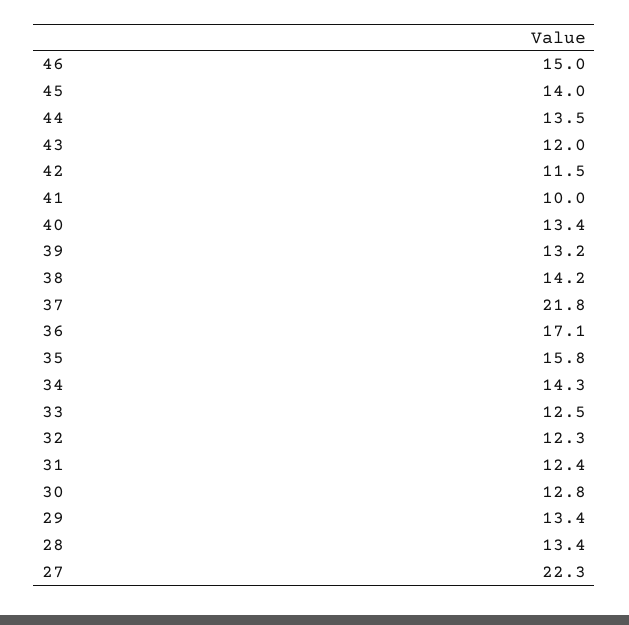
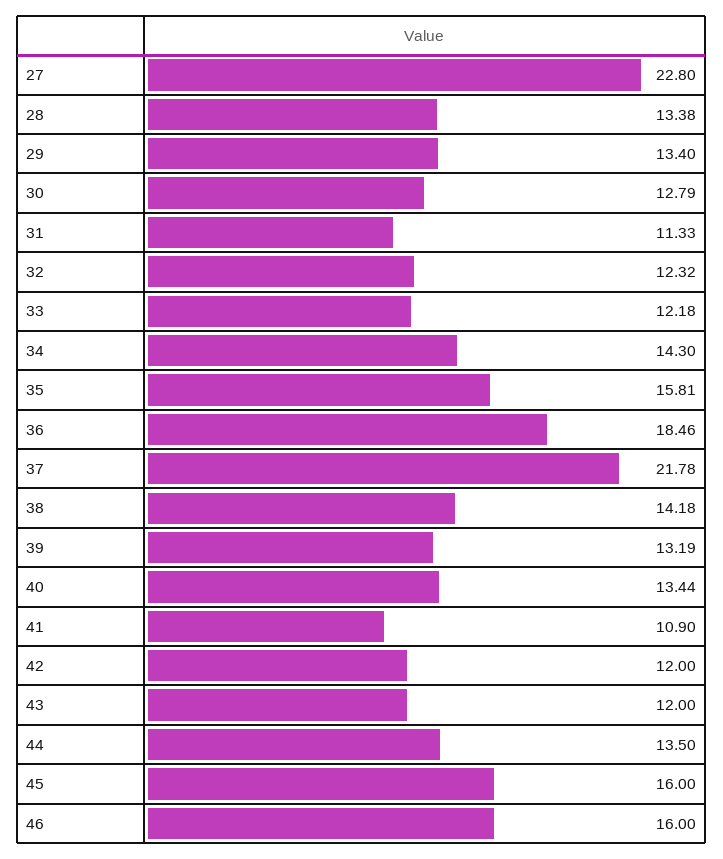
  {
-   "46": 15,
+   "46": 16,
-   "45": 14,
+   "45": 16,
    "44": 13.5,
    "43": 12,
-   "42": 11.5,
+   "42": 12,
-   "41": 10,
+   "41": 10.9,
    "40": 13.44,
    "39": 13.19,
    "38": 14.18,
    "37": 21.78,
-   "36": 17.1,
+   "36": 18.46,
    "35": 15.81,
    "34": 14.3,
-   "33": 12.5,
+   "33": 12.18,
    "32": 12.32,
-   "31": 12.4,
+   "31": 11.33,
    "30": 12.79,
    "29": 13.4,
    "28": 13.38,
-   "27": 22.3
+   "27": 22.8
  }

